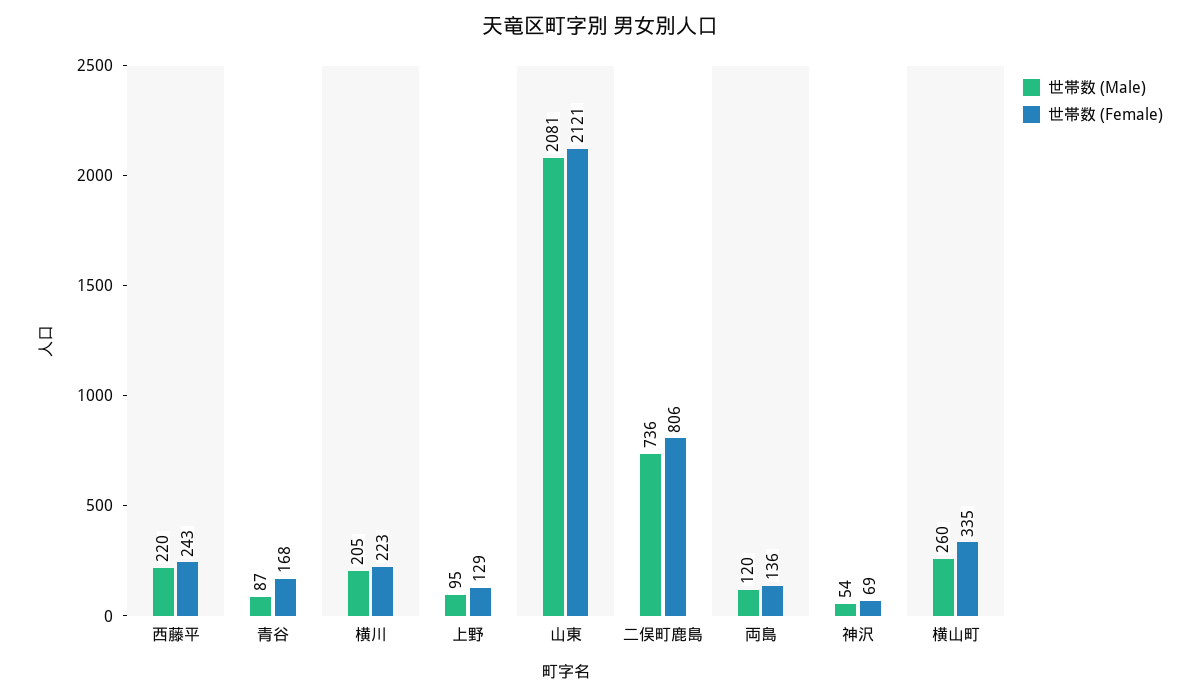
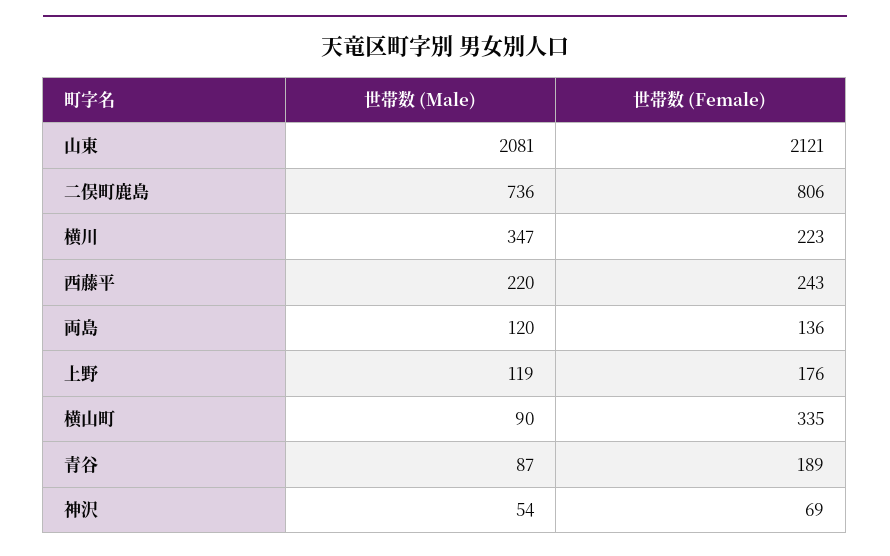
  {
    "世帯数 (Male)": {
      "西藤平": 220,
      "青谷": 87,
-     "横川": 205,
+     "横川": 347,
-     "上野": 95,
+     "上野": 119,
      "山東": 2081,
      "二俣町鹿島": 736,
      "両島": 120,
      "神沢": 54,
-     "横山町": 260
+     "横山町": 90
    },
    "世帯数 (Female)": {
      "西藤平": 243,
-     "青谷": 168,
+     "青谷": 189,
      "横川": 223,
-     "上野": 129,
+     "上野": 176,
      "山東": 2121,
      "二俣町鹿島": 806,
      "両島": 136,
      "神沢": 69,
      "横山町": 335
    }
  }

